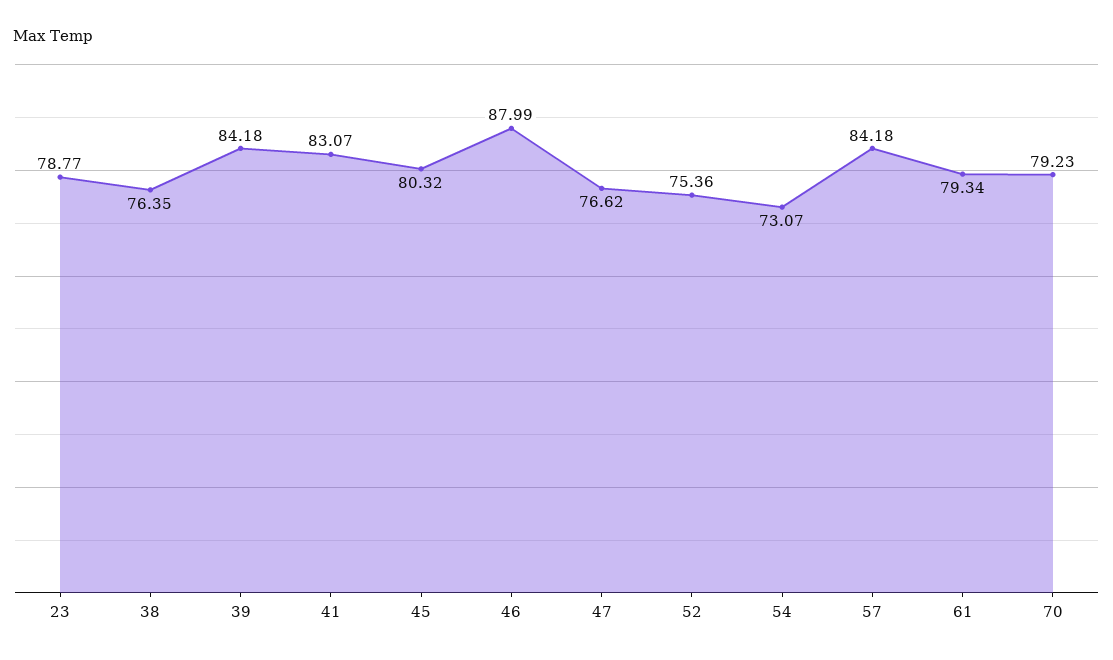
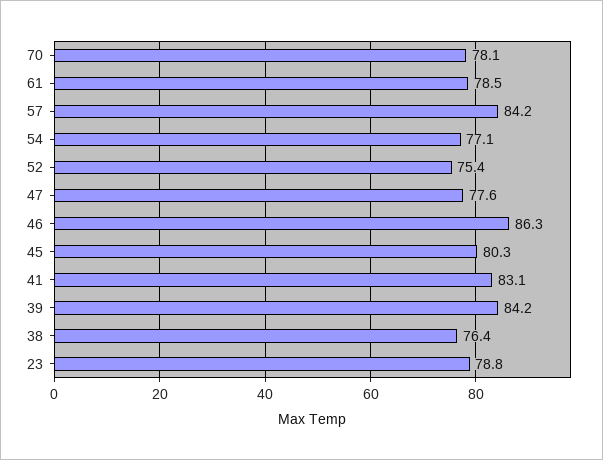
  {
    "23": 78.77,
    "38": 76.35,
    "39": 84.18,
    "41": 83.07,
    "45": 80.32,
-   "46": 87.99,
+   "46": 86.3,
-   "47": 76.62,
+   "47": 77.6,
    "52": 75.36,
-   "54": 73.07,
+   "54": 77.1,
    "57": 84.18,
-   "61": 79.34,
+   "61": 78.5,
-   "70": 79.23
+   "70": 78.1
  }

